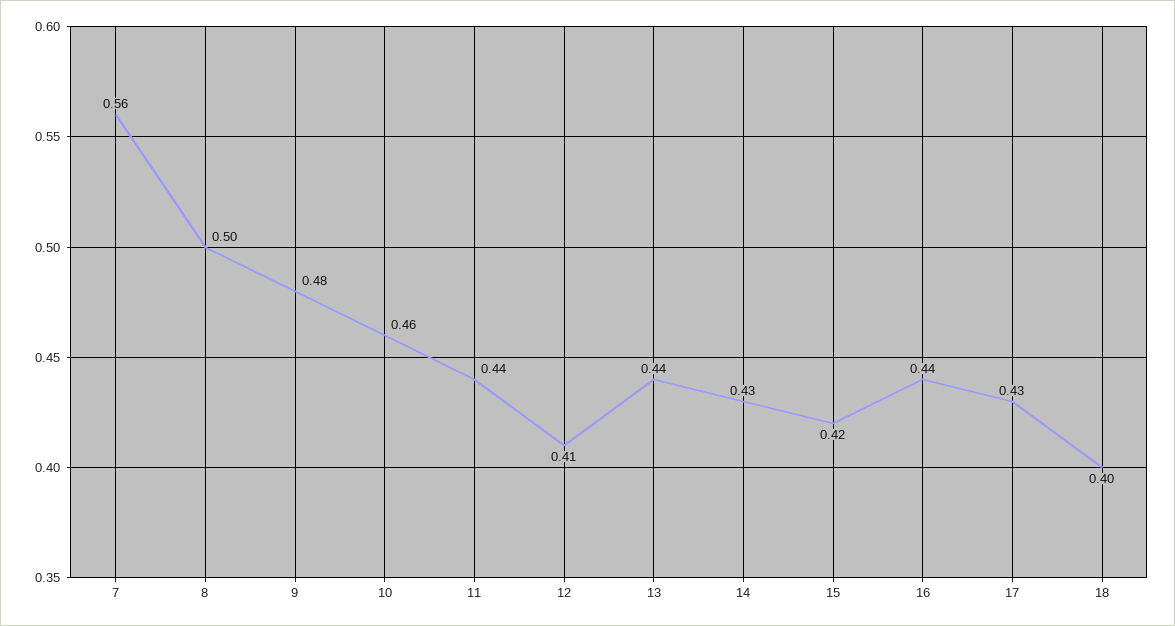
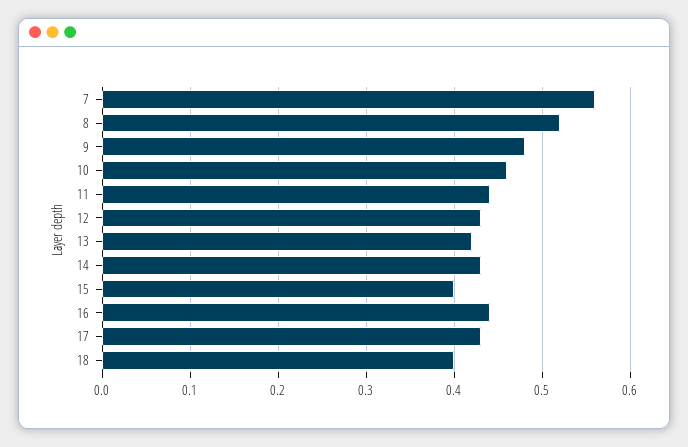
  {
    "7": 0.56,
-   "8": 0.5,
+   "8": 0.52,
    "9": 0.48,
    "10": 0.46,
    "11": 0.44,
-   "12": 0.41,
+   "12": 0.43,
-   "13": 0.44,
+   "13": 0.42,
    "14": 0.43,
-   "15": 0.42,
+   "15": 0.4,
    "16": 0.44,
    "17": 0.43,
    "18": 0.4
  }

